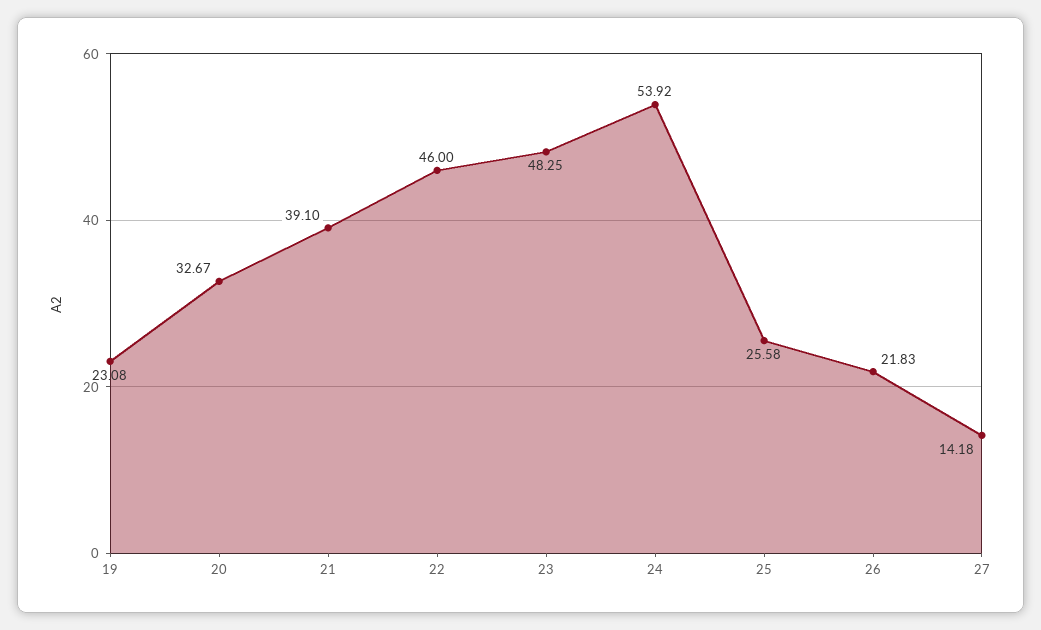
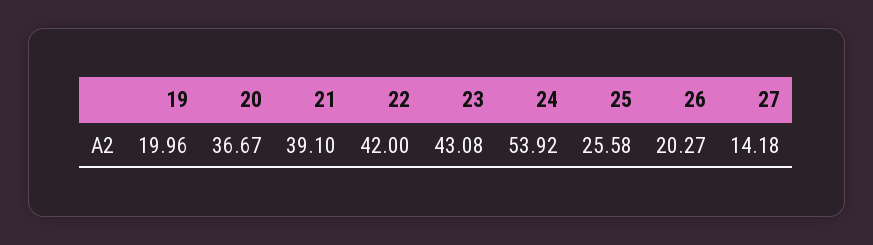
  {
-   "19": 23.08,
+   "19": 19.96,
-   "20": 32.67,
+   "20": 36.67,
    "21": 39.1,
-   "22": 46,
+   "22": 42,
-   "23": 48.25,
+   "23": 43.08,
    "24": 53.92,
    "25": 25.58,
-   "26": 21.83,
+   "26": 20.27,
    "27": 14.18
  }

